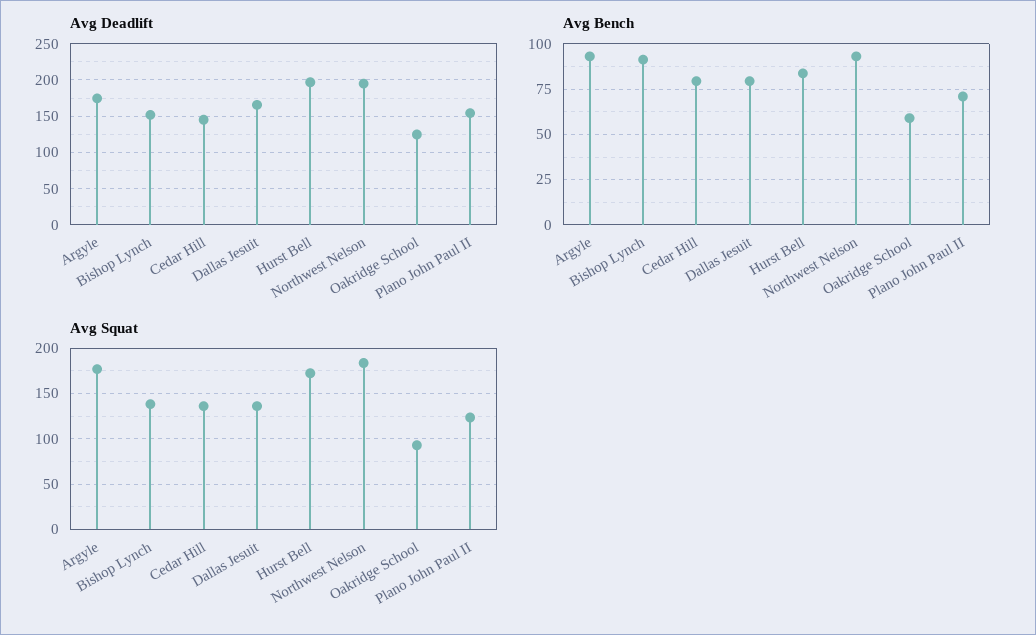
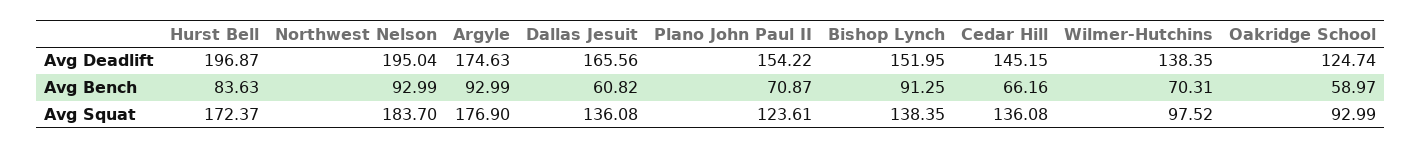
  {
    "Avg Deadlift": {
      "Argyle": 174.63,
      "Bishop Lynch": 151.95,
      "Cedar Hill": 145.15,
      "Dallas Jesuit": 165.56,
      "Hurst Bell": 196.87,
      "Northwest Nelson": 195.04,
      "Oakridge School": 124.74,
-     "Plano John Paul II": 154.22
+     "Plano John Paul II": 154.22,
+     "Wilmer-Hutchins": 138.35
    },
    "Avg Bench": {
      "Argyle": 92.99,
      "Bishop Lynch": 91.25,
-     "Cedar Hill": 80,
+     "Cedar Hill": 66.16,
-     "Dallas Jesuit": 80,
+     "Dallas Jesuit": 60.82,
      "Hurst Bell": 83.63,
      "Northwest Nelson": 92.99,
      "Oakridge School": 58.97,
-     "Plano John Paul II": 70.87
+     "Plano John Paul II": 70.87,
+     "Wilmer-Hutchins": 70.31
    },
    "Avg Squat": {
      "Argyle": 176.9,
      "Bishop Lynch": 138.35,
      "Cedar Hill": 136.08,
      "Dallas Jesuit": 136.08,
      "Hurst Bell": 172.37,
      "Northwest Nelson": 183.7,
      "Oakridge School": 92.99,
-     "Plano John Paul II": 123.61
+     "Plano John Paul II": 123.61,
+     "Wilmer-Hutchins": 97.52
    }
  }

